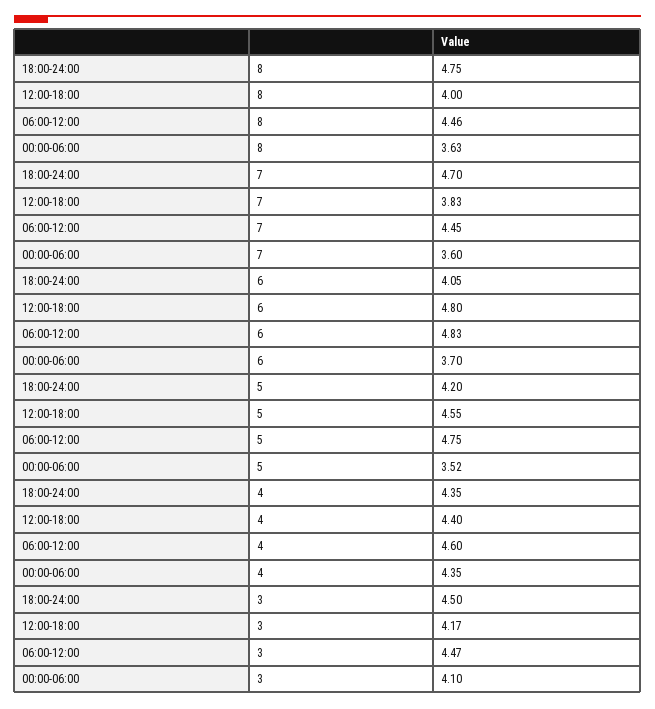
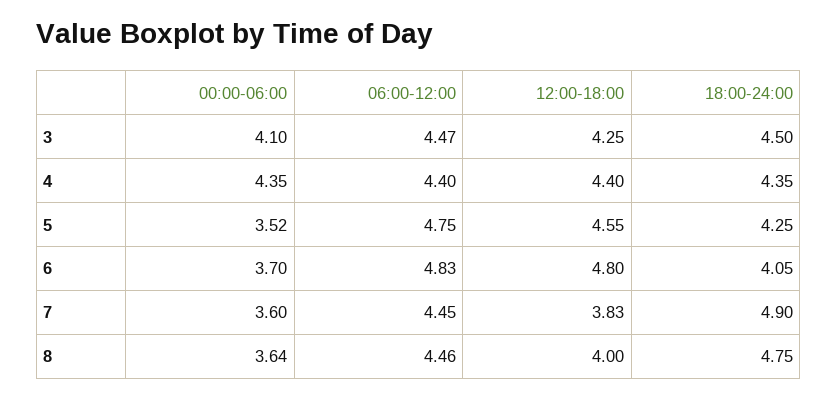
  {
    "18:00-24:00": {
      "8": 4.75,
-     "7": 4.7,
+     "7": 4.9,
      "6": 4.05,
-     "5": 4.2,
+     "5": 4.25,
      "4": 4.35,
      "3": 4.5
    },
    "12:00-18:00": {
      "8": 4,
      "7": 3.83,
      "6": 4.8,
      "5": 4.55,
      "4": 4.4,
-     "3": 4.17
+     "3": 4.25
    },
    "06:00-12:00": {
      "8": 4.46,
      "7": 4.45,
      "6": 4.83,
      "5": 4.75,
-     "4": 4.6,
+     "4": 4.4,
      "3": 4.47
    },
    "00:00-06:00": {
-     "8": 3.63,
+     "8": 3.64,
      "7": 3.6,
      "6": 3.7,
      "5": 3.52,
      "4": 4.35,
      "3": 4.1
    }
  }

